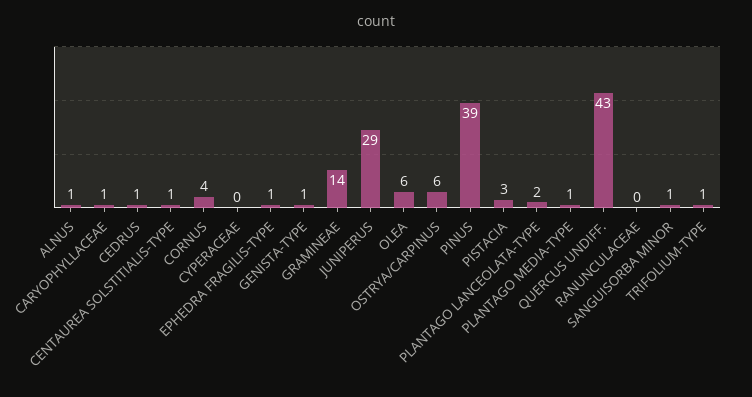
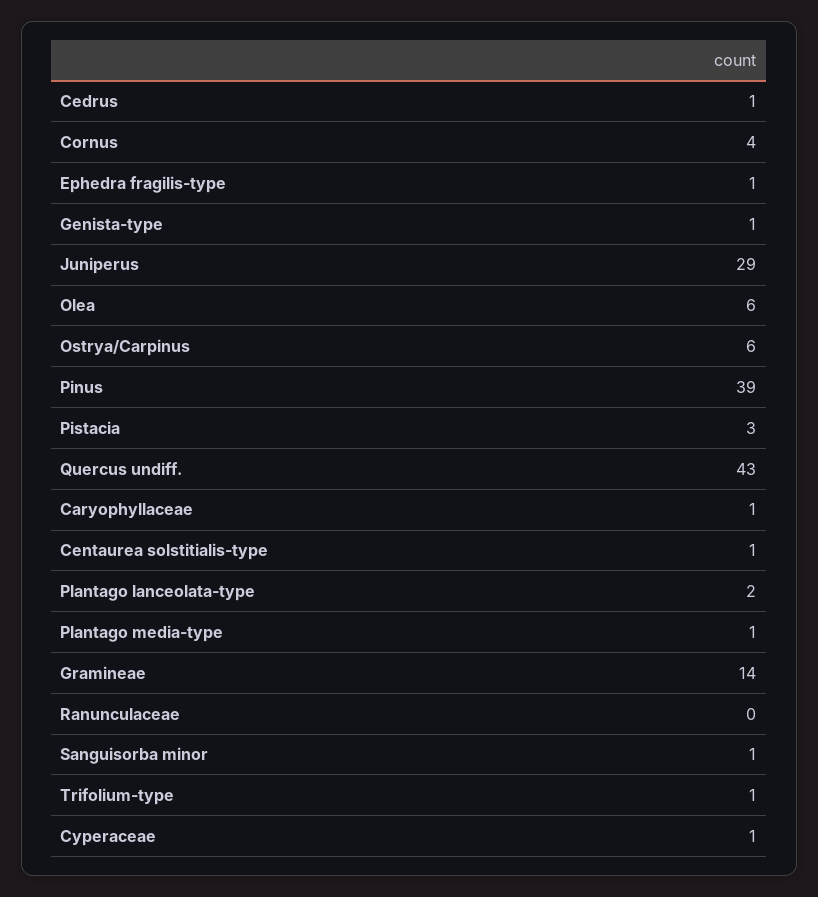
  {
-   "ALNUS": 1,
    "CARYOPHYLLACEAE": 1,
    "CEDRUS": 1,
    "CENTAUREA SOLSTITIALIS-TYPE": 1,
    "CORNUS": 4,
-   "CYPERACEAE": 0,
+   "CYPERACEAE": 1,
    "EPHEDRA FRAGILIS-TYPE": 1,
    "GENISTA-TYPE": 1,
    "GRAMINEAE": 14,
    "JUNIPERUS": 29,
    "OLEA": 6,
    "OSTRYA/CARPINUS": 6,
    "PINUS": 39,
    "PISTACIA": 3,
    "PLANTAGO LANCEOLATA-TYPE": 2,
    "PLANTAGO MEDIA-TYPE": 1,
    "QUERCUS UNDIFF.": 43,
    "RANUNCULACEAE": 0,
    "SANGUISORBA MINOR": 1,
    "TRIFOLIUM-TYPE": 1
  }

